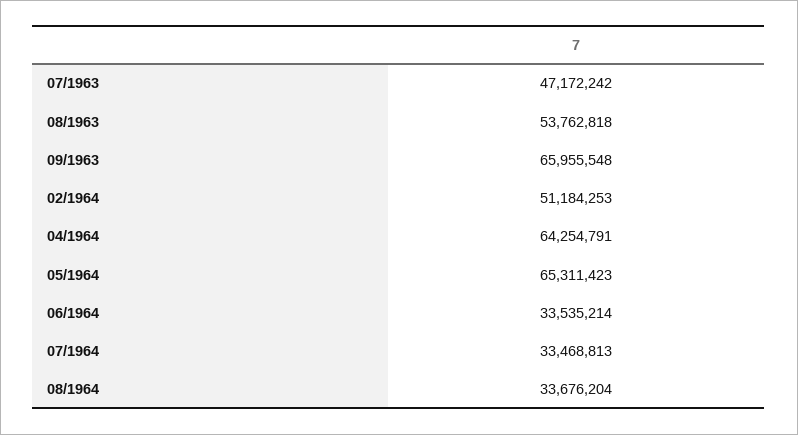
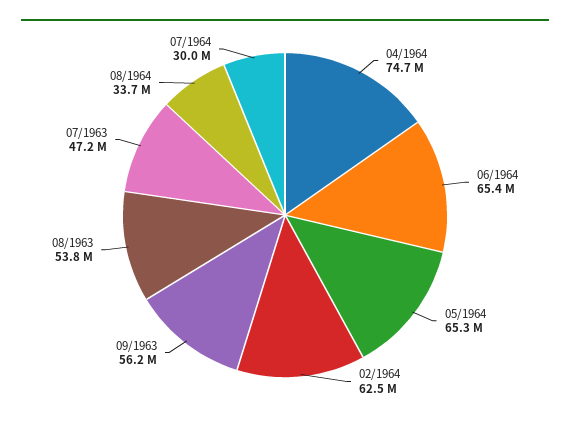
  {
    "07/1963": 47172242,
    "08/1963": 53762818,
-   "09/1963": 65955548,
+   "09/1963": 56200000,
-   "02/1964": 51184253,
+   "02/1964": 62500000,
-   "04/1964": 64254791,
+   "04/1964": 74700000,
    "05/1964": 65311423,
-   "06/1964": 33535214,
+   "06/1964": 65400000,
-   "07/1964": 33468813,
+   "07/1964": 30000000,
    "08/1964": 33676204
  }

